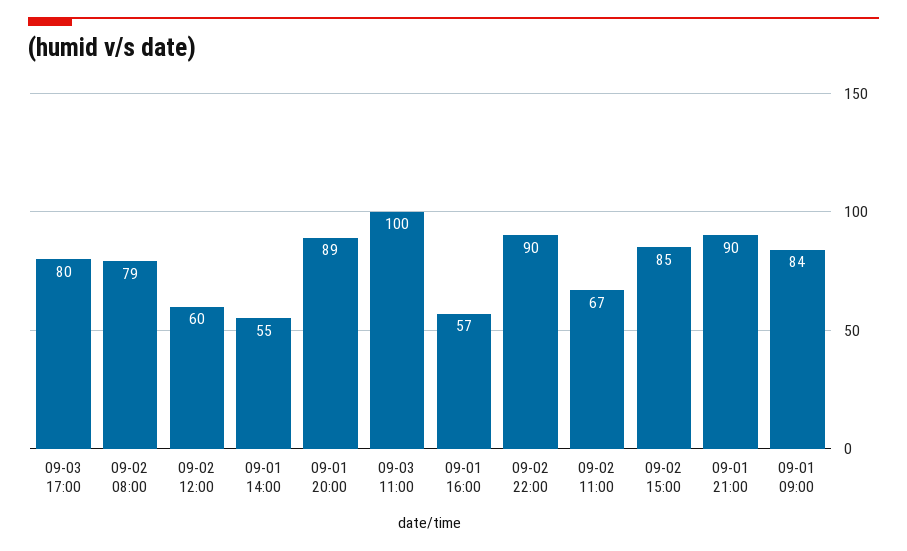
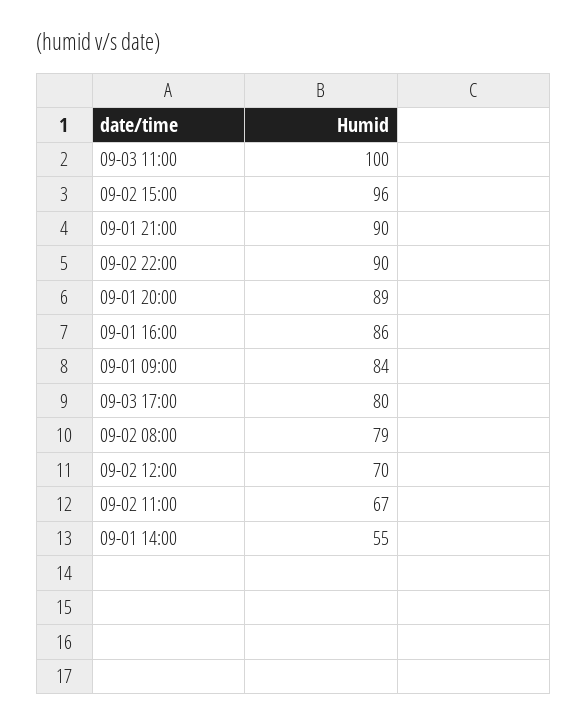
  {
    "09-03 17:00": 80,
    "09-02 08:00": 79,
-   "09-02 12:00": 60,
+   "09-02 12:00": 70,
    "09-01 14:00": 55,
    "09-01 20:00": 89,
    "09-03 11:00": 100,
-   "09-01 16:00": 57,
+   "09-01 16:00": 86,
    "09-02 22:00": 90,
    "09-02 11:00": 67,
-   "09-02 15:00": 85,
+   "09-02 15:00": 96,
    "09-01 21:00": 90,
    "09-01 09:00": 84
  }

